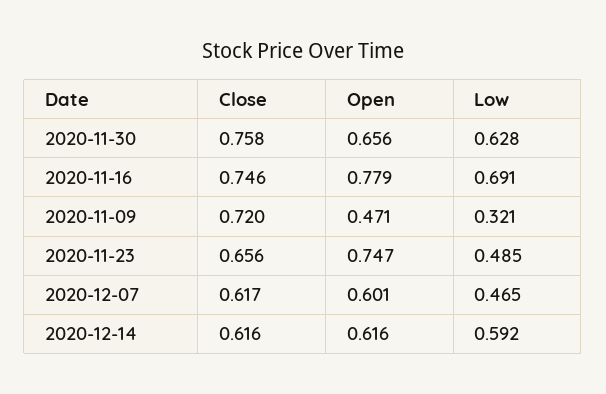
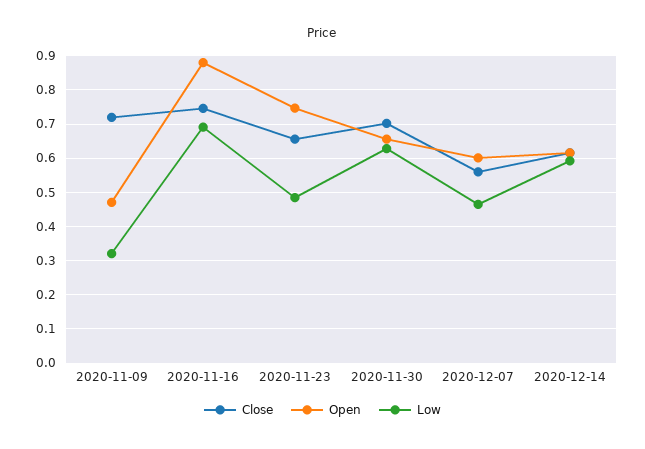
  {
    "Close": {
-     "2020-11-30": 0.758,
+     "2020-11-30": 0.7,
      "2020-11-16": 0.746,
      "2020-11-09": 0.72,
      "2020-11-23": 0.656,
-     "2020-12-07": 0.617,
+     "2020-12-07": 0.56,
      "2020-12-14": 0.616
    },
    "Open": {
      "2020-11-30": 0.656,
-     "2020-11-16": 0.779,
+     "2020-11-16": 0.88,
      "2020-11-09": 0.471,
      "2020-11-23": 0.747,
      "2020-12-07": 0.601,
      "2020-12-14": 0.616
    },
    "Low": {
      "2020-11-30": 0.628,
      "2020-11-16": 0.691,
      "2020-11-09": 0.321,
      "2020-11-23": 0.485,
      "2020-12-07": 0.465,
      "2020-12-14": 0.592
    }
  }

